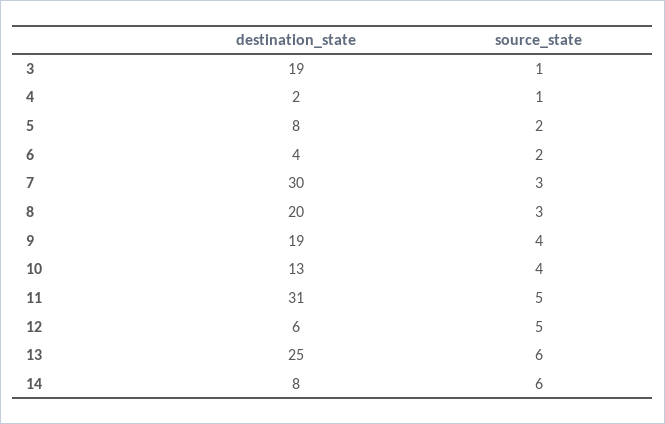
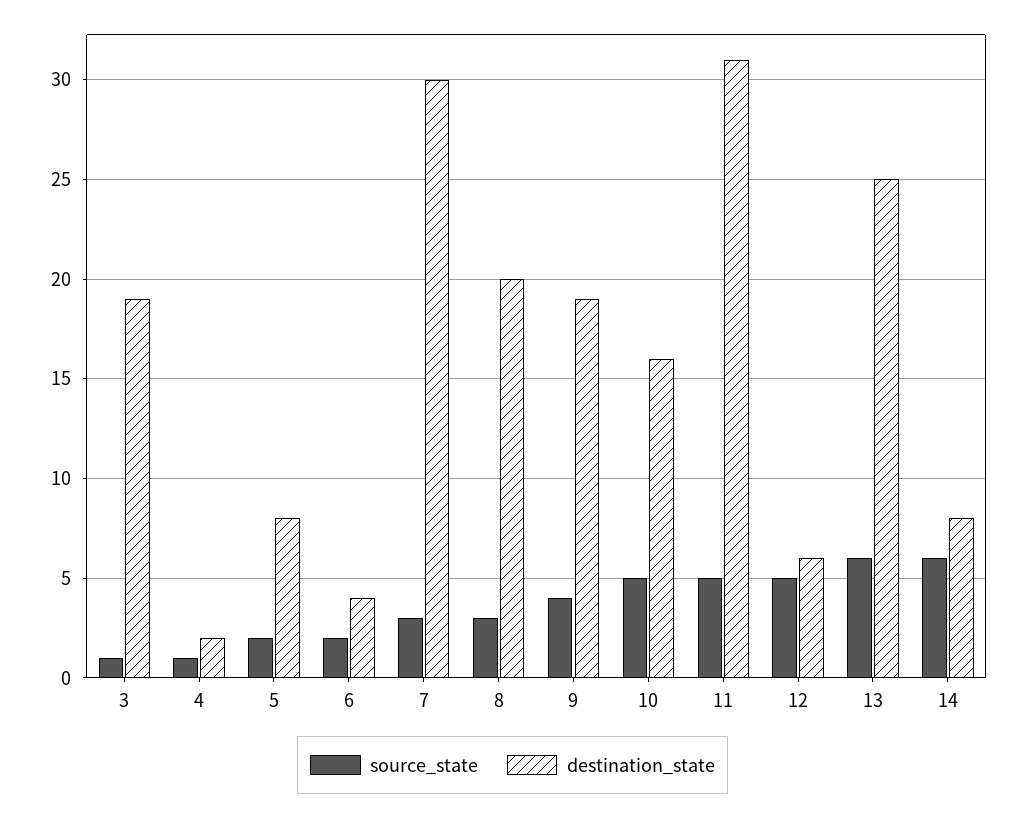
  {
    "destination_state": {
      "3": 19,
      "4": 2,
      "5": 8,
      "6": 4,
      "7": 30,
      "8": 20,
      "9": 19,
-     "10": 13,
+     "10": 16,
      "11": 31,
      "12": 6,
      "13": 25,
      "14": 8
    },
    "source_state": {
      "3": 1,
      "4": 1,
      "5": 2,
      "6": 2,
      "7": 3,
      "8": 3,
      "9": 4,
-     "10": 4,
+     "10": 5,
      "11": 5,
      "12": 5,
      "13": 6,
      "14": 6
    }
  }

